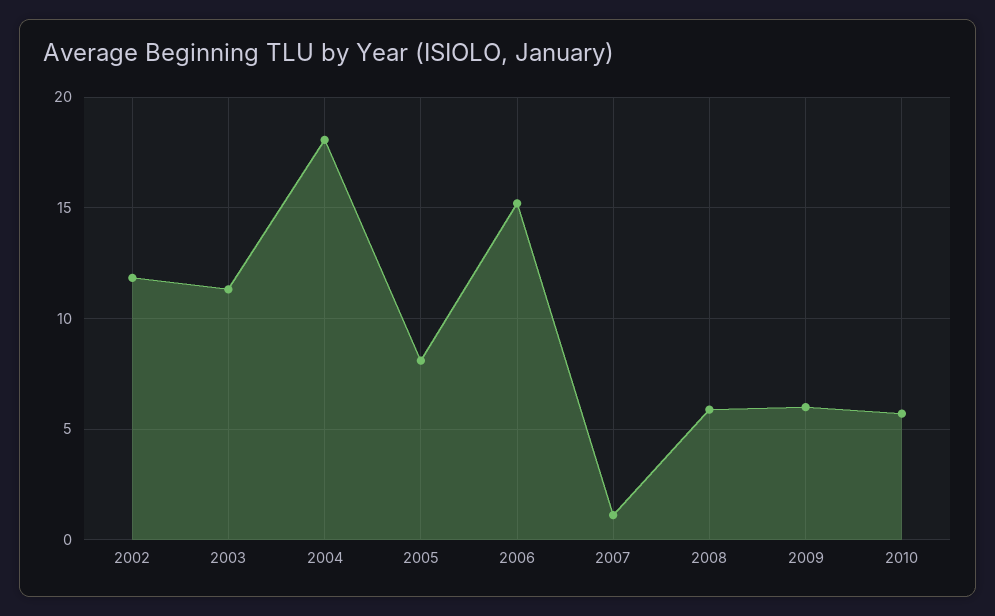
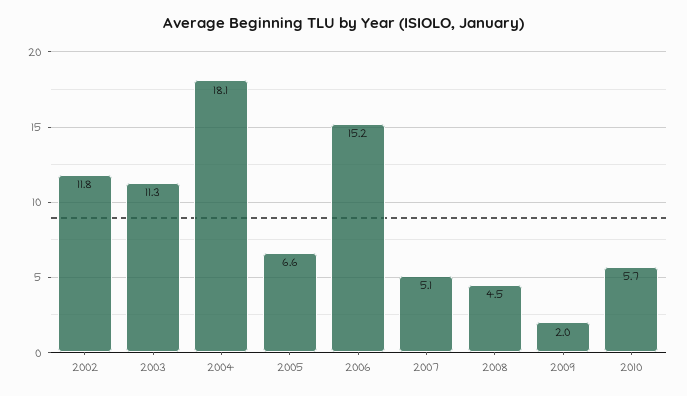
  {
    "2002": 11.8,
    "2003": 11.3,
    "2004": 18.1,
-   "2005": 8,
+   "2005": 6.6,
    "2006": 15.2,
-   "2007": 1,
+   "2007": 5.1,
-   "2008": 6,
+   "2008": 4.5,
-   "2009": 6,
+   "2009": 2,
    "2010": 5.7
  }

